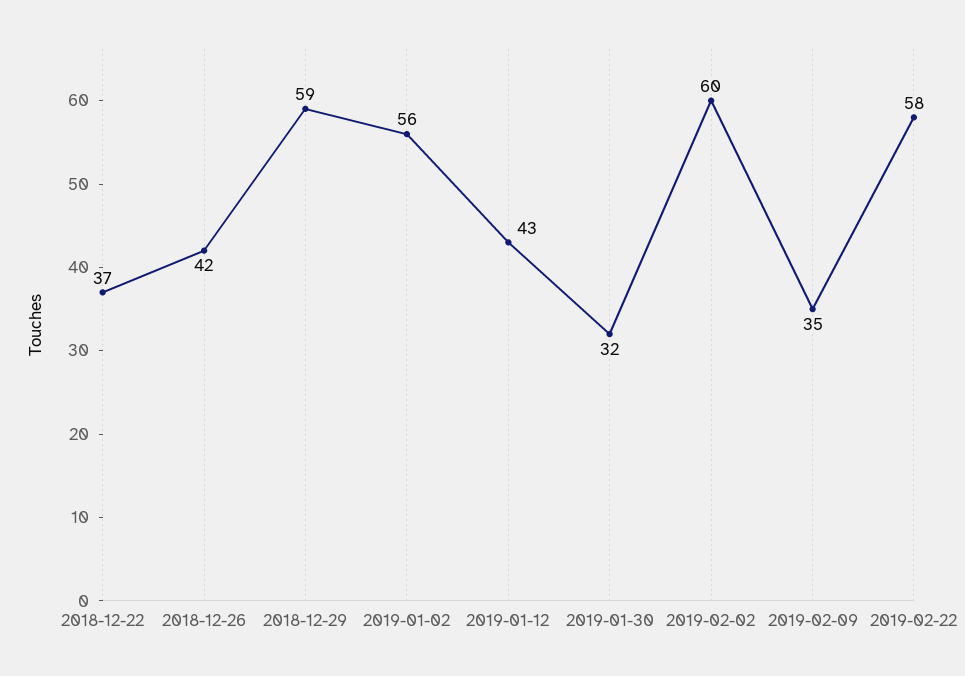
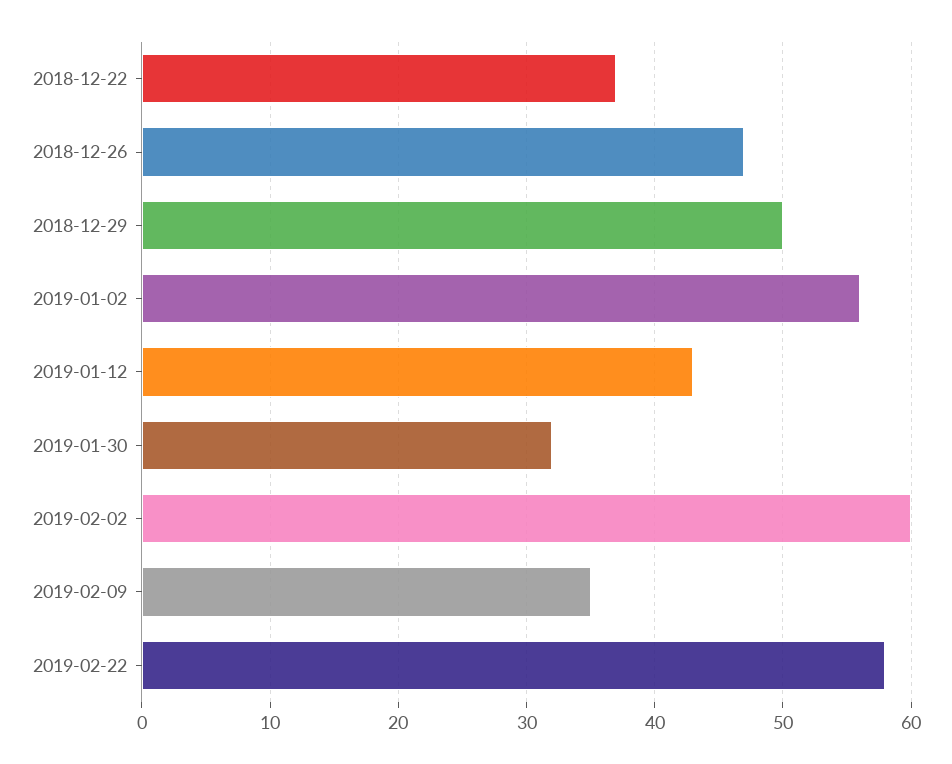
  {
    "2018-12-22": 37,
-   "2018-12-26": 42,
+   "2018-12-26": 47,
-   "2018-12-29": 59,
+   "2018-12-29": 50,
    "2019-01-02": 56,
    "2019-01-12": 43,
    "2019-01-30": 32,
    "2019-02-02": 60,
    "2019-02-09": 35,
    "2019-02-22": 58
  }

